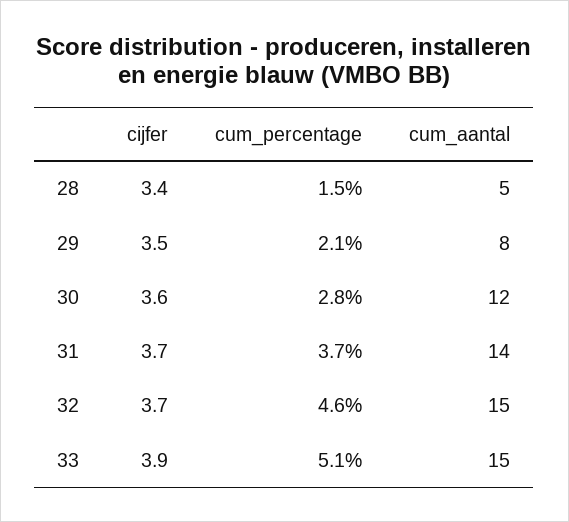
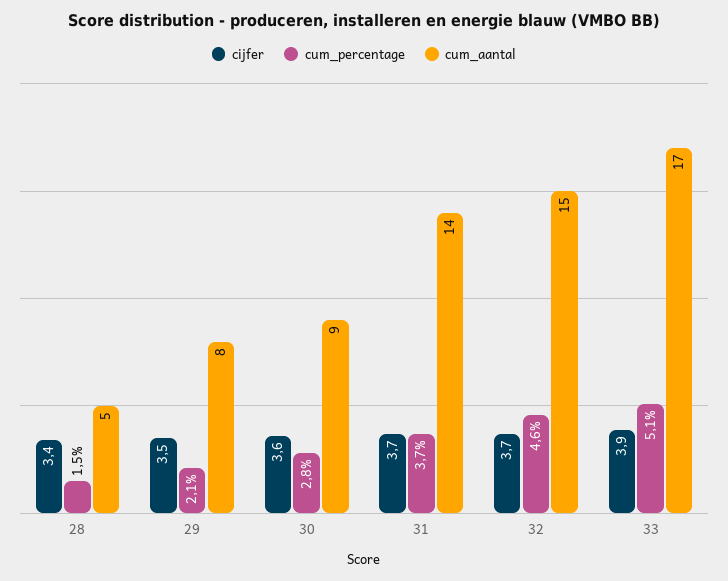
  {
    "cijfer": {
      "28": 3.4,
      "29": 3.5,
      "30": 3.6,
      "31": 3.7,
      "32": 3.7,
      "33": 3.9
    },
    "cum_percentage": {
      "28": 1.5,
      "29": 2.1,
      "30": 2.8,
      "31": 3.7,
      "32": 4.6,
      "33": 5.1
    },
    "cum_aantal": {
      "28": 5,
      "29": 8,
-     "30": 12,
+     "30": 9,
      "31": 14,
      "32": 15,
-     "33": 15
+     "33": 17
    }
  }

